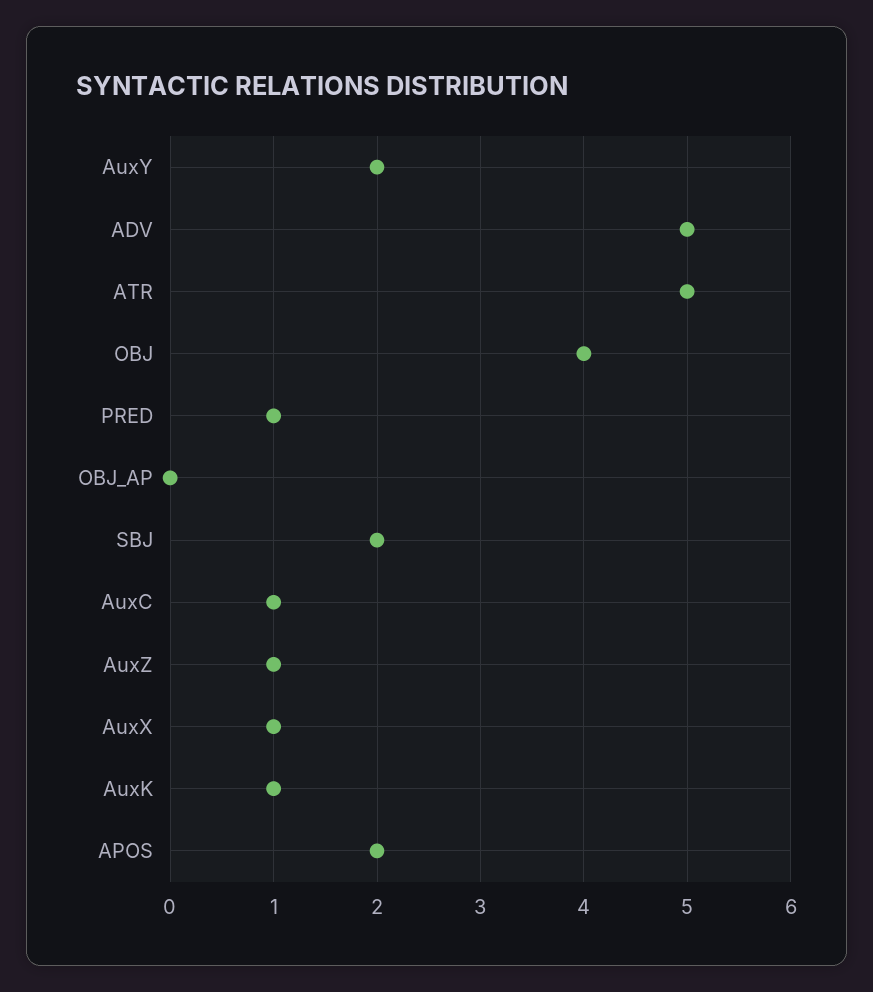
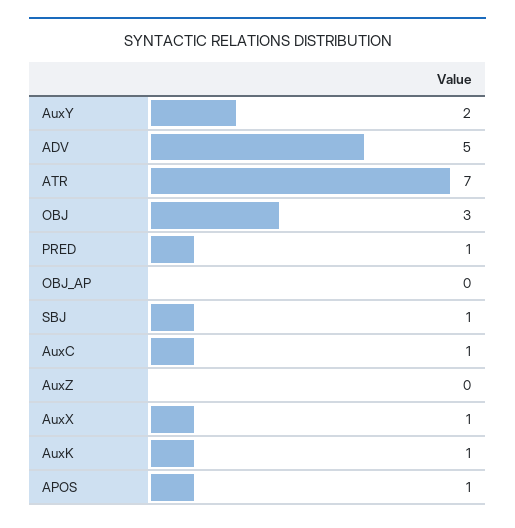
  {
    "AuxY": 2,
    "ADV": 5,
-   "ATR": 5,
+   "ATR": 7,
-   "OBJ": 4,
+   "OBJ": 3,
    "PRED": 1,
    "OBJ_AP": 0,
-   "SBJ": 2,
+   "SBJ": 1,
    "AuxC": 1,
-   "AuxZ": 1,
+   "AuxZ": 0,
    "AuxX": 1,
    "AuxK": 1,
-   "APOS": 2
+   "APOS": 1
  }

